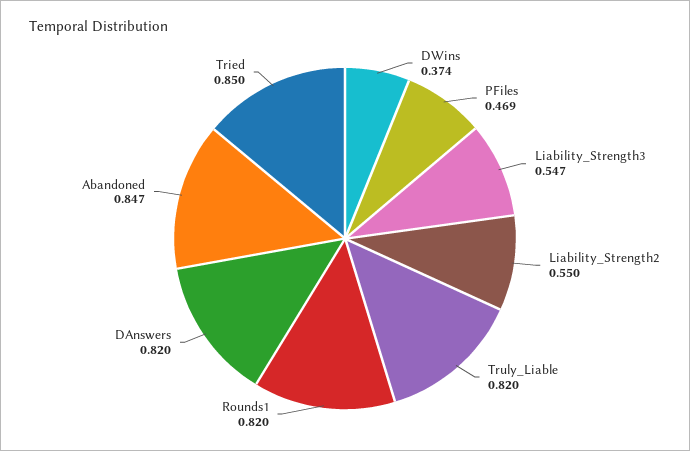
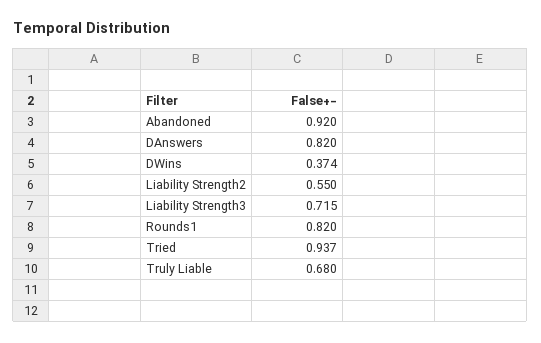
  {
    "DWins": 0.374,
-   "PFiles": 0.469,
-   "Liability_Strength3": 0.547,
+   "Liability_Strength3": 0.715,
    "Liability_Strength2": 0.55,
-   "Truly_Liable": 0.82,
+   "Truly_Liable": 0.68,
    "Rounds1": 0.82,
    "DAnswers": 0.82,
-   "Abandoned": 0.847,
+   "Abandoned": 0.92,
-   "Tried": 0.85
+   "Tried": 0.937
  }

